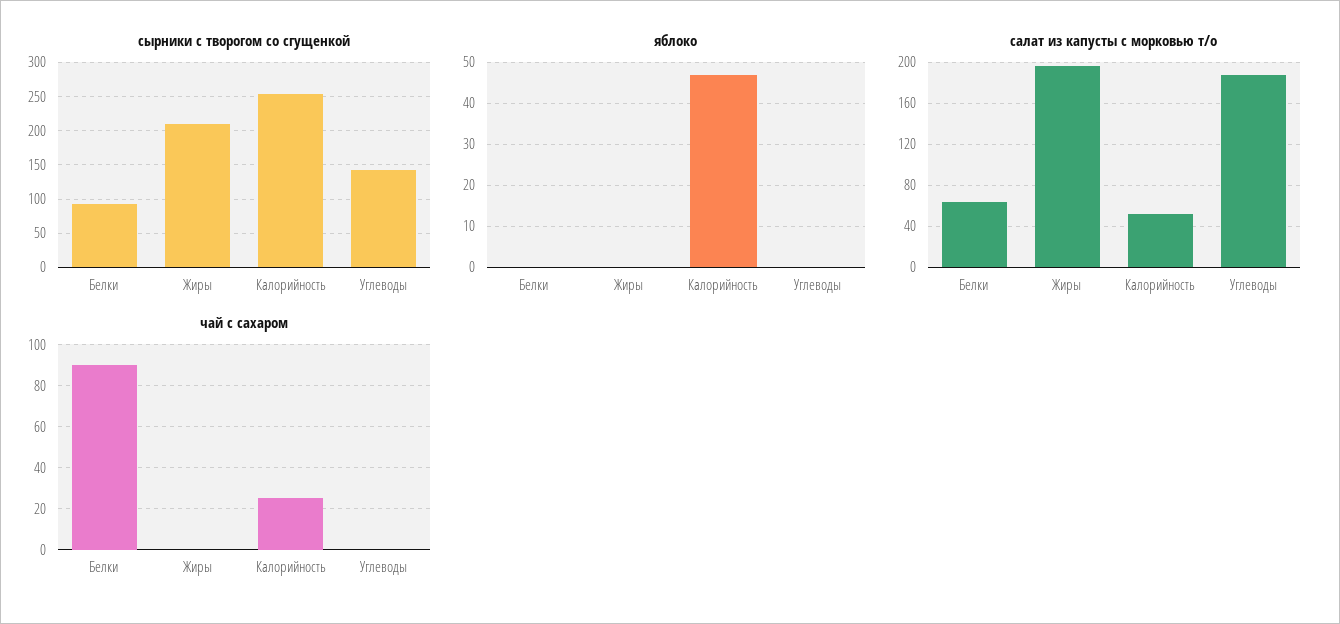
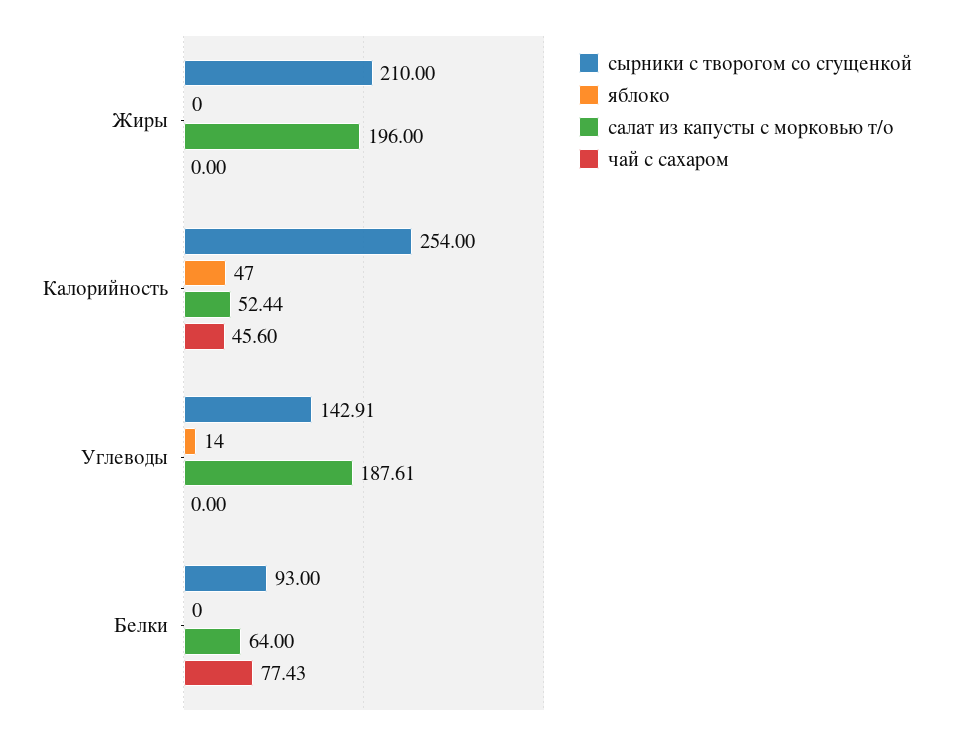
  {
    "сырники с творогом со сгущенкой": {
      "Белки": 93,
      "Жиры": 210,
      "Калорийность": 254,
      "Углеводы": 142.91
    },
    "яблоко": {
      "Белки": 0,
      "Жиры": 0,
      "Калорийность": 47,
-     "Углеводы": 0
+     "Углеводы": 14
    },
    "салат из капусты с морковью т/о": {
      "Белки": 64,
      "Жиры": 196,
      "Калорийность": 52.44,
      "Углеводы": 187.61
    },
    "чай с сахаром": {
-     "Белки": 90,
+     "Белки": 77.43,
      "Жиры": 0,
-     "Калорийность": 25,
+     "Калорийность": 45.6,
      "Углеводы": 0
    }
  }

